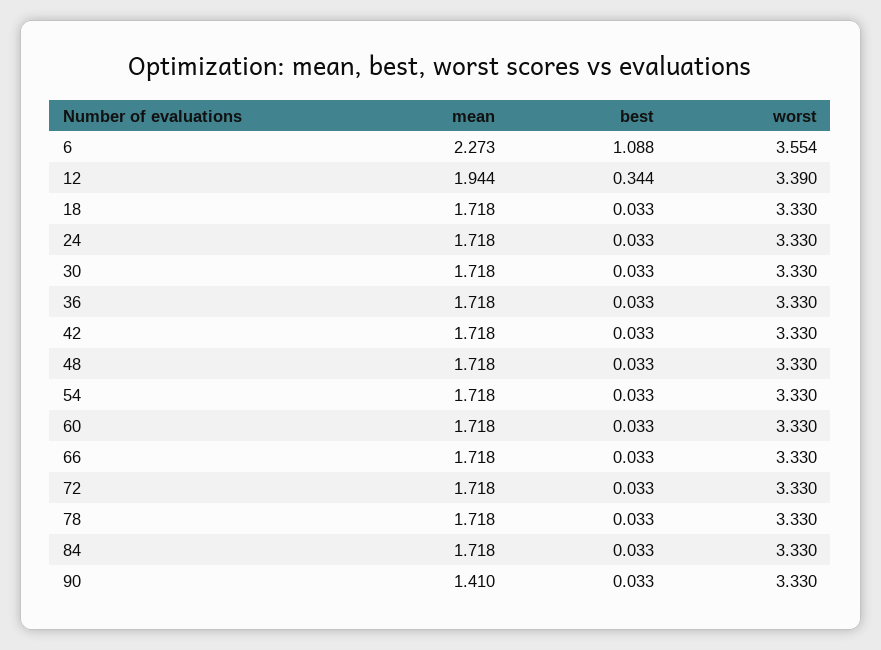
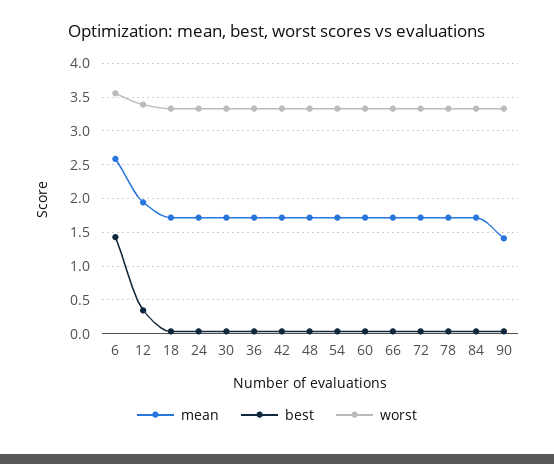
  {
    "mean": {
-     "6": 2.273,
+     "6": 2.6,
      "12": 1.944,
      "18": 1.718,
      "24": 1.718,
      "30": 1.718,
      "36": 1.718,
      "42": 1.718,
      "48": 1.718,
      "54": 1.718,
      "60": 1.718,
      "66": 1.718,
      "72": 1.718,
      "78": 1.718,
      "84": 1.718,
      "90": 1.41
    },
    "best": {
-     "6": 1.088,
+     "6": 1.4,
      "12": 0.344,
      "18": 0.033,
      "24": 0.033,
      "30": 0.033,
      "36": 0.033,
      "42": 0.033,
      "48": 0.033,
      "54": 0.033,
      "60": 0.033,
      "66": 0.033,
      "72": 0.033,
      "78": 0.033,
      "84": 0.033,
      "90": 0.033
    },
    "worst": {
      "6": 3.554,
      "12": 3.39,
      "18": 3.33,
      "24": 3.33,
      "30": 3.33,
      "36": 3.33,
      "42": 3.33,
      "48": 3.33,
      "54": 3.33,
      "60": 3.33,
      "66": 3.33,
      "72": 3.33,
      "78": 3.33,
      "84": 3.33,
      "90": 3.33
    }
  }

